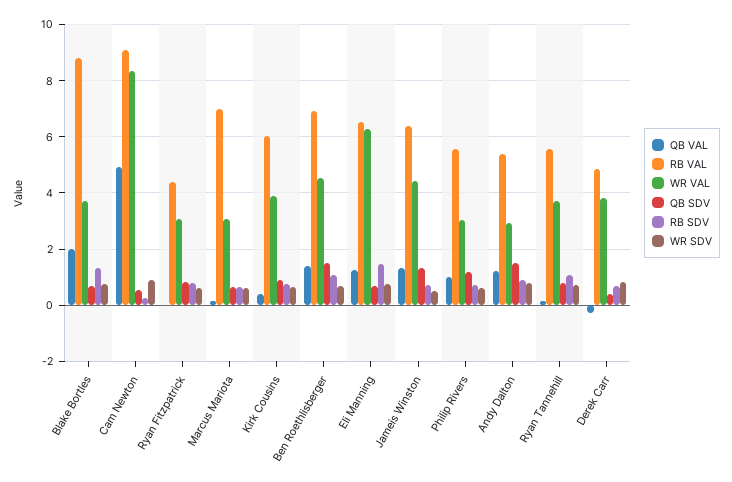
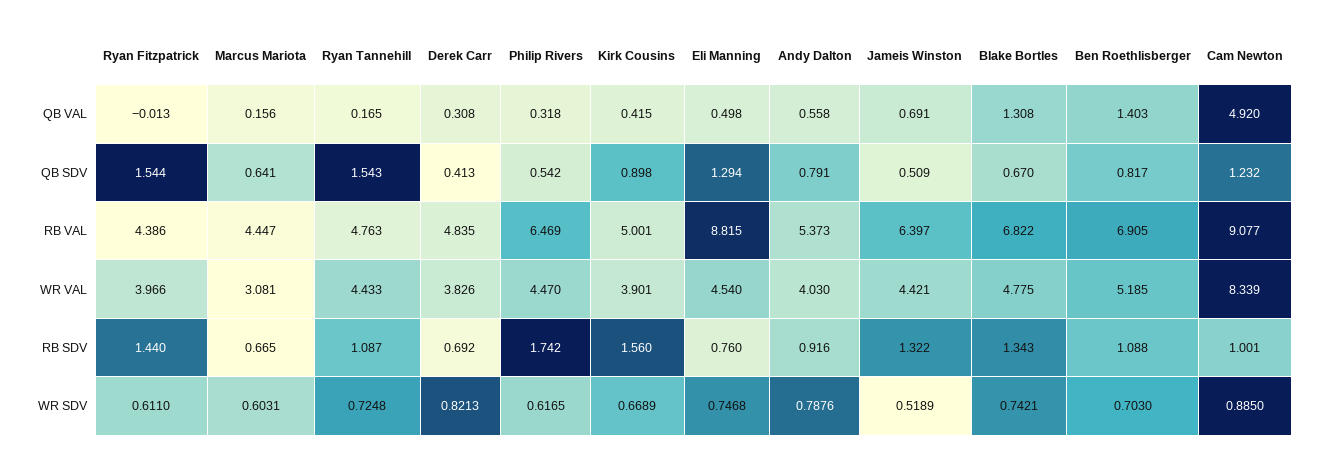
  {
    "QB VAL": {
-     "Blake Bortles": 2,
+     "Blake Bortles": 1.308,
      "Cam Newton": 4.92,
      "Ryan Fitzpatrick": -0.013,
      "Marcus Mariota": 0.156,
      "Kirk Cousins": 0.415,
      "Ben Roethlisberger": 1.403,
-     "Eli Manning": 1.25,
+     "Eli Manning": 0.498,
-     "Jameis Winston": 1.25,
+     "Jameis Winston": 0.691,
-     "Philip Rivers": 1,
+     "Philip Rivers": 0.318,
-     "Andy Dalton": 1.25,
+     "Andy Dalton": 0.558,
      "Ryan Tannehill": 0.165,
-     "Derek Carr": -0.25
+     "Derek Carr": 0.308
    },
    "RB VAL": {
-     "Blake Bortles": 8.75,
+     "Blake Bortles": 6.822,
      "Cam Newton": 9.077,
      "Ryan Fitzpatrick": 4.386,
-     "Marcus Mariota": 7,
+     "Marcus Mariota": 4.447,
-     "Kirk Cousins": 6,
+     "Kirk Cousins": 5.001,
      "Ben Roethlisberger": 6.905,
-     "Eli Manning": 6.5,
+     "Eli Manning": 8.815,
      "Jameis Winston": 6.397,
-     "Philip Rivers": 5.5,
+     "Philip Rivers": 6.469,
      "Andy Dalton": 5.373,
-     "Ryan Tannehill": 5.5,
+     "Ryan Tannehill": 4.763,
      "Derek Carr": 4.835
    },
    "WR VAL": {
-     "Blake Bortles": 3.75,
+     "Blake Bortles": 4.775,
      "Cam Newton": 8.339,
-     "Ryan Fitzpatrick": 3,
+     "Ryan Fitzpatrick": 3.966,
      "Marcus Mariota": 3.081,
      "Kirk Cousins": 3.901,
-     "Ben Roethlisberger": 4.5,
+     "Ben Roethlisberger": 5.185,
-     "Eli Manning": 6.25,
+     "Eli Manning": 4.54,
      "Jameis Winston": 4.421,
-     "Philip Rivers": 3,
+     "Philip Rivers": 4.47,
-     "Andy Dalton": 3,
+     "Andy Dalton": 4.03,
-     "Ryan Tannehill": 3.75,
+     "Ryan Tannehill": 4.433,
      "Derek Carr": 3.826
    },
    "QB SDV": {
      "Blake Bortles": 0.67,
-     "Cam Newton": 0.5,
+     "Cam Newton": 1.232,
-     "Ryan Fitzpatrick": 0.75,
+     "Ryan Fitzpatrick": 1.544,
      "Marcus Mariota": 0.641,
      "Kirk Cousins": 0.898,
-     "Ben Roethlisberger": 1.5,
+     "Ben Roethlisberger": 0.817,
-     "Eli Manning": 0.75,
+     "Eli Manning": 1.294,
-     "Jameis Winston": 1.25,
+     "Jameis Winston": 0.509,
-     "Philip Rivers": 1.25,
+     "Philip Rivers": 0.542,
-     "Andy Dalton": 1.5,
+     "Andy Dalton": 0.791,
-     "Ryan Tannehill": 0.75,
+     "Ryan Tannehill": 1.543,
      "Derek Carr": 0.413
    },
    "RB SDV": {
      "Blake Bortles": 1.343,
-     "Cam Newton": 0.25,
+     "Cam Newton": 1.001,
-     "Ryan Fitzpatrick": 0.75,
+     "Ryan Fitzpatrick": 1.44,
      "Marcus Mariota": 0.665,
-     "Kirk Cousins": 0.75,
+     "Kirk Cousins": 1.56,
      "Ben Roethlisberger": 1.088,
-     "Eli Manning": 1.5,
+     "Eli Manning": 0.76,
-     "Jameis Winston": 0.75,
+     "Jameis Winston": 1.322,
-     "Philip Rivers": 0.75,
+     "Philip Rivers": 1.742,
      "Andy Dalton": 0.916,
      "Ryan Tannehill": 1.087,
      "Derek Carr": 0.692
    },
    "WR SDV": {
      "Blake Bortles": 0.7421,
      "Cam Newton": 0.885,
      "Ryan Fitzpatrick": 0.611,
      "Marcus Mariota": 0.6031,
      "Kirk Cousins": 0.6689,
      "Ben Roethlisberger": 0.703,
      "Eli Manning": 0.7468,
      "Jameis Winston": 0.5189,
      "Philip Rivers": 0.6165,
      "Andy Dalton": 0.7876,
      "Ryan Tannehill": 0.7248,
      "Derek Carr": 0.8213
    }
  }

